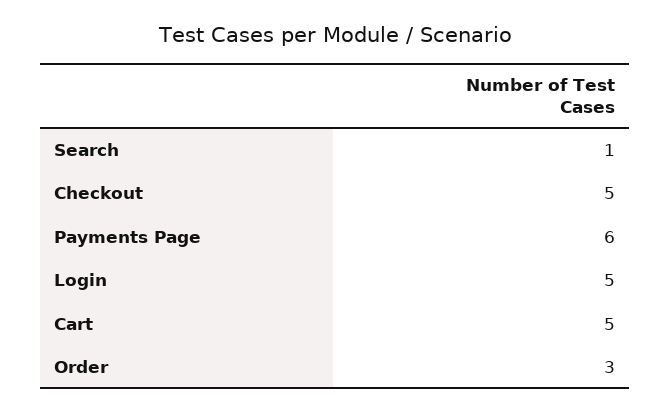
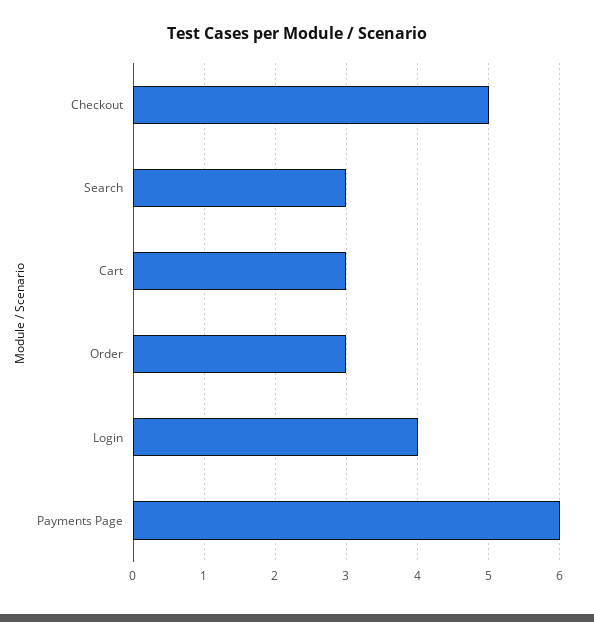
  {
-   "Search": 1,
+   "Search": 3,
    "Checkout": 5,
    "Payments Page": 6,
-   "Login": 5,
+   "Login": 4,
-   "Cart": 5,
+   "Cart": 3,
    "Order": 3
  }

